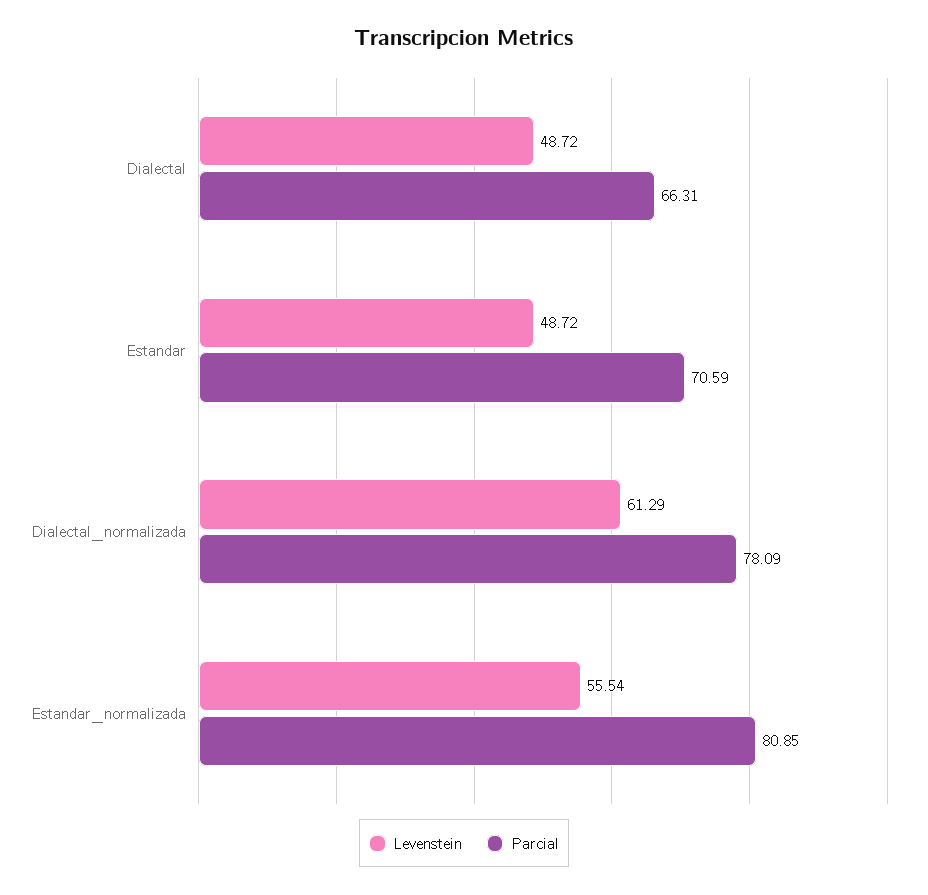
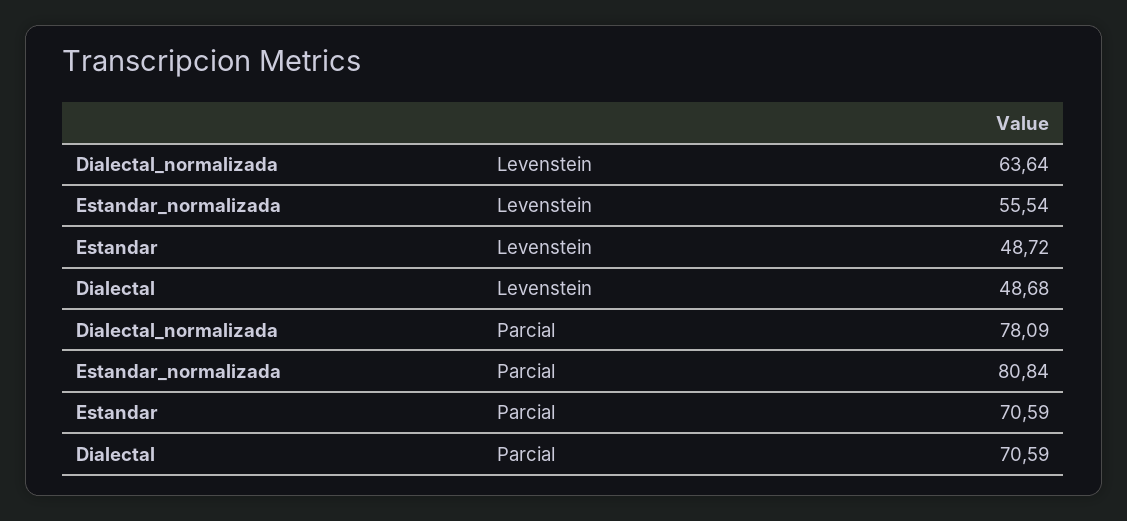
  {
    "Levenstein": {
-     "Dialectal": 48.72,
+     "Dialectal": 48.68,
      "Estandar": 48.72,
-     "Dialectal_normalizada": 61.29,
+     "Dialectal_normalizada": 63.64,
      "Estandar_normalizada": 55.54
    },
    "Parcial": {
-     "Dialectal": 66.31,
+     "Dialectal": 70.59,
      "Estandar": 70.59,
      "Dialectal_normalizada": 78.09,
-     "Estandar_normalizada": 80.85
+     "Estandar_normalizada": 80.84
    }
  }

